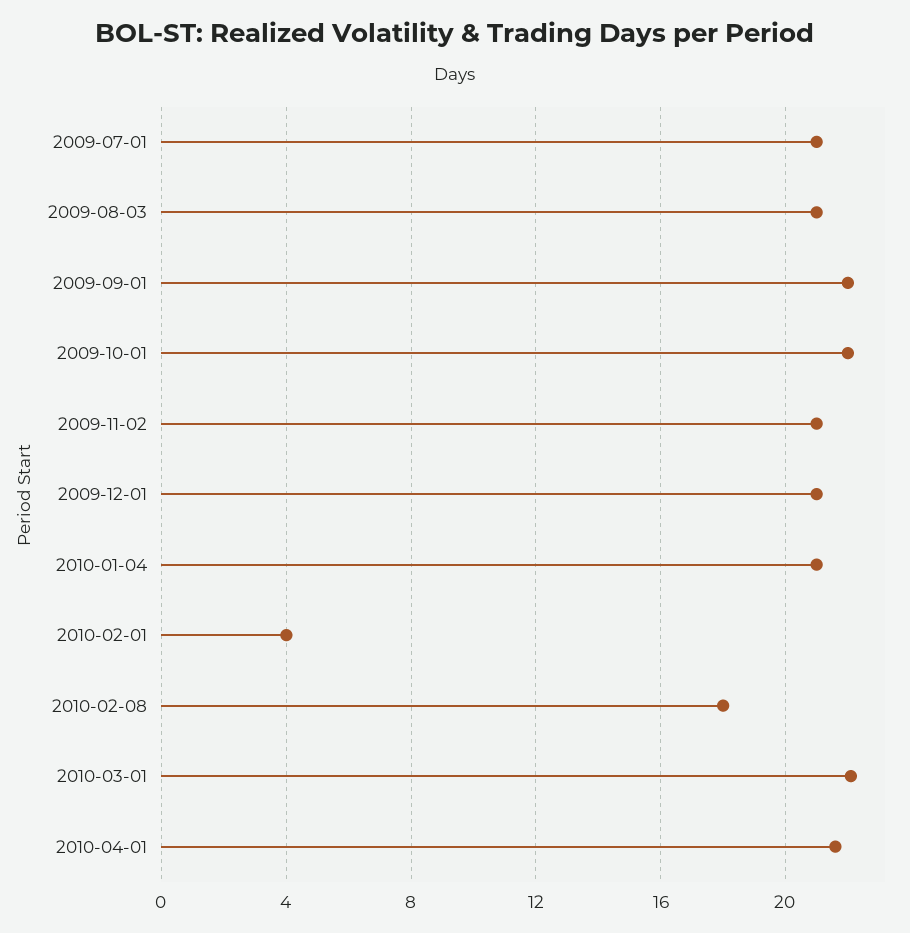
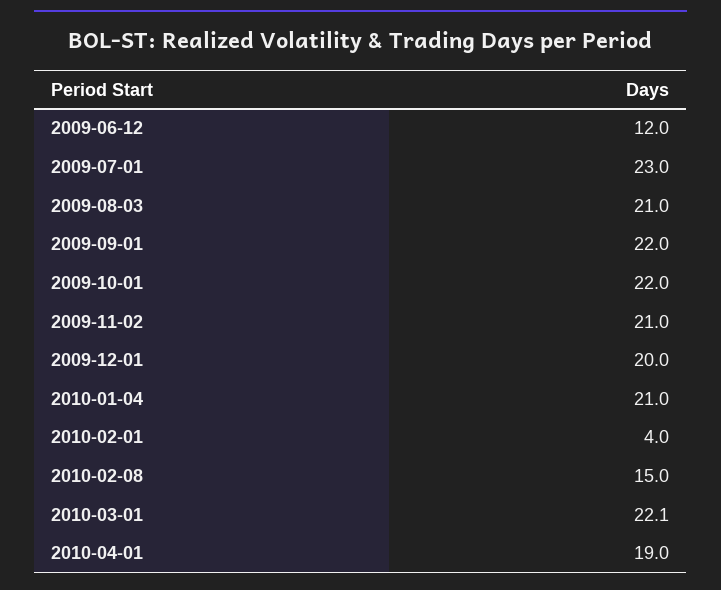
  {
-   "2009-07-01": 21,
+   "2009-07-01": 23,
    "2009-08-03": 21,
    "2009-09-01": 22,
    "2009-10-01": 22,
    "2009-11-02": 21,
-   "2009-12-01": 21,
+   "2009-12-01": 20,
    "2010-01-04": 21,
    "2010-02-01": 4,
-   "2010-02-08": 18,
+   "2010-02-08": 15,
    "2010-03-01": 22.1,
-   "2010-04-01": 21.5
+   "2010-04-01": 19,
+   "2009-06-12": 12
  }

